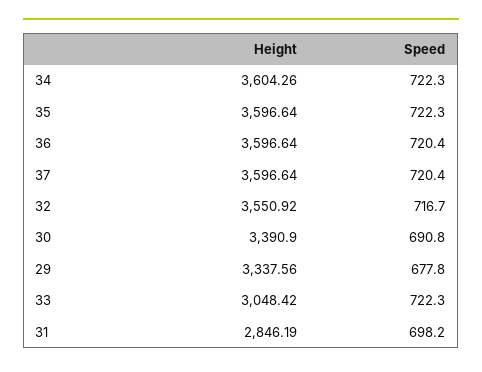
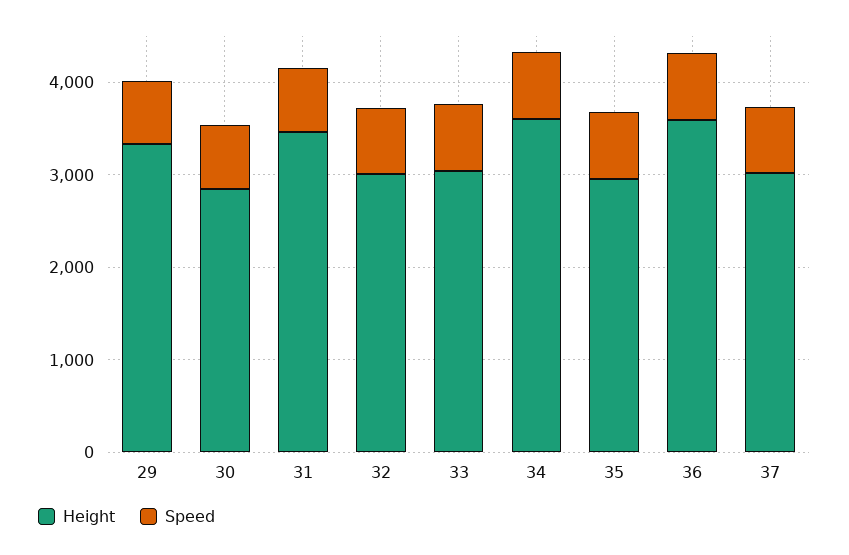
  {
    "Height": {
      "34": 3604.26,
-     "35": 3596.64,
+     "35": 3000,
      "36": 3596.64,
-     "37": 3596.64,
+     "37": 3000,
-     "32": 3550.92,
+     "32": 3000,
-     "30": 3390.9,
+     "30": 2800,
      "29": 3337.56,
      "33": 3048.42,
-     "31": 2846.19
+     "31": 3400
    },
    "Speed": {
      "34": 722.3,
      "35": 722.3,
      "36": 720.4,
      "37": 720.4,
      "32": 716.7,
      "30": 690.8,
      "29": 677.8,
      "33": 722.3,
      "31": 698.2
    }
  }

